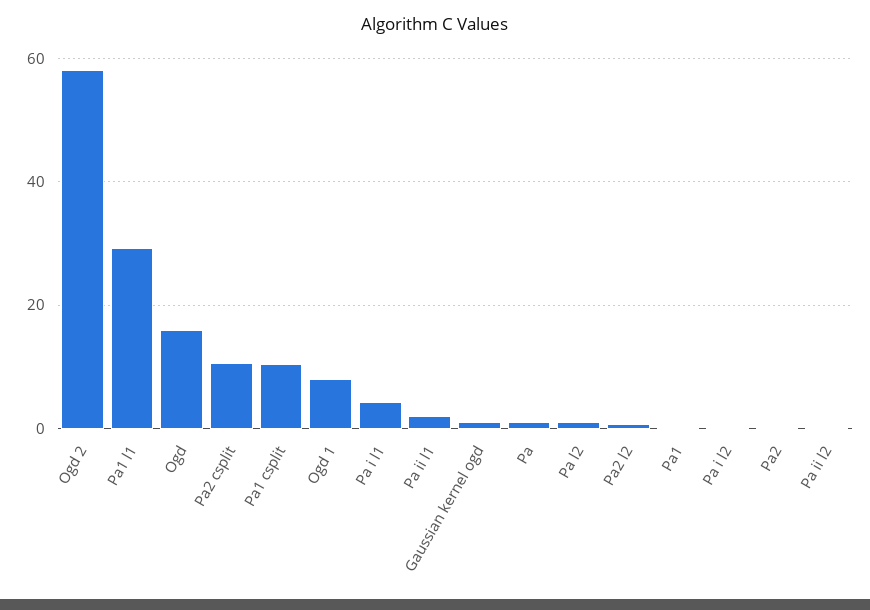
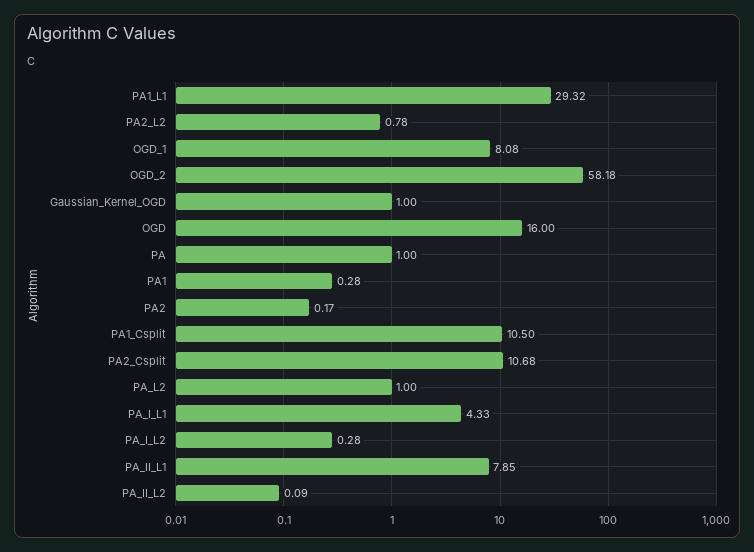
  {
    "Ogd 2": 58.18,
    "Pa1 l1": 29.32,
    "Ogd": 16,
    "Pa2 csplit": 10.68,
    "Pa1 csplit": 10.5,
    "Ogd 1": 8.08,
    "Pa i l1": 4.33,
-   "Pa ii l1": 2,
+   "Pa ii l1": 7.85,
    "Gaussian kernel ogd": 1,
    "Pa": 1,
    "Pa l2": 1,
    "Pa2 l2": 0.78,
    "Pa1": 0.28,
    "Pa i l2": 0.28,
    "Pa2": 0.17,
    "Pa ii l2": 0.09
  }

